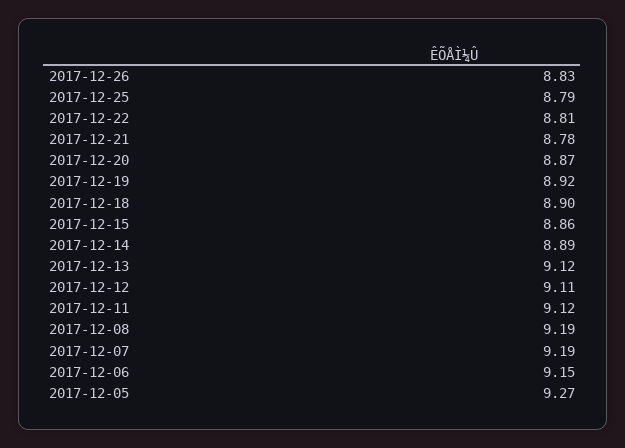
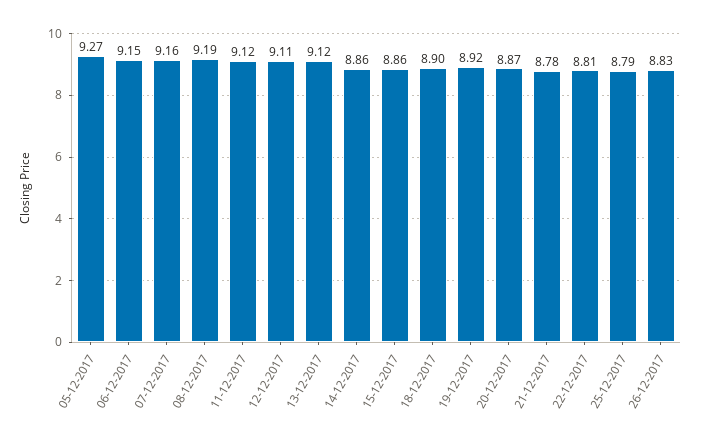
  {
    "2017-12-26": 8.83,
    "2017-12-25": 8.79,
    "2017-12-22": 8.81,
    "2017-12-21": 8.78,
    "2017-12-20": 8.87,
    "2017-12-19": 8.92,
    "2017-12-18": 8.9,
    "2017-12-15": 8.86,
-   "2017-12-14": 8.89,
+   "2017-12-14": 8.86,
    "2017-12-13": 9.12,
    "2017-12-12": 9.11,
    "2017-12-11": 9.12,
    "2017-12-08": 9.19,
-   "2017-12-07": 9.19,
+   "2017-12-07": 9.16,
    "2017-12-06": 9.15,
    "2017-12-05": 9.27
  }

